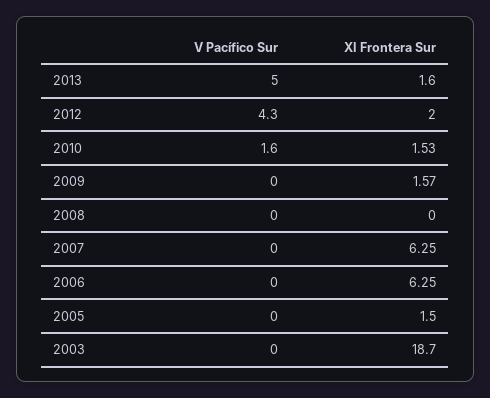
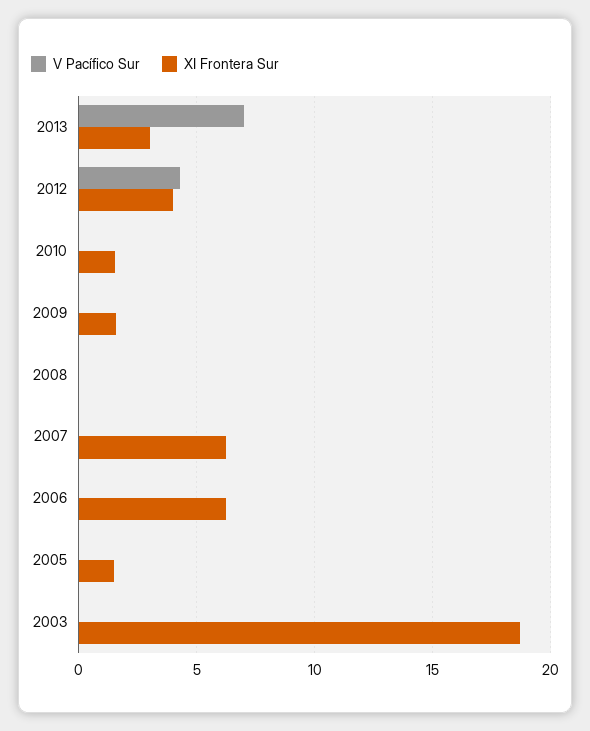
  {
    "V Pacífico Sur": {
-     "2013": 5,
+     "2013": 7,
      "2012": 4.3,
-     "2010": 1.6,
+     "2010": 0,
      "2009": 0,
      "2008": 0,
      "2007": 0,
      "2006": 0,
      "2005": 0,
      "2003": 0
    },
    "XI Frontera Sur": {
-     "2013": 1.6,
+     "2013": 3,
-     "2012": 2,
+     "2012": 4,
      "2010": 1.53,
      "2009": 1.57,
      "2008": 0,
      "2007": 6.25,
      "2006": 6.25,
      "2005": 1.5,
      "2003": 18.7
    }
  }

